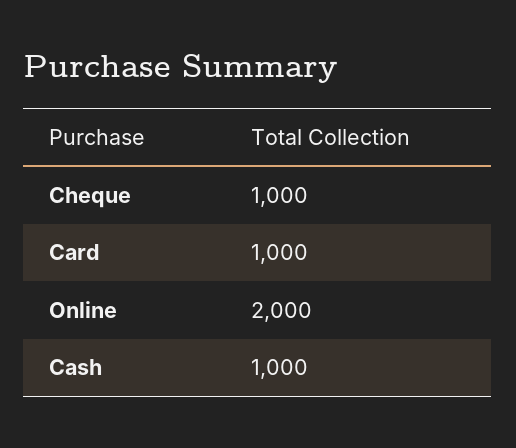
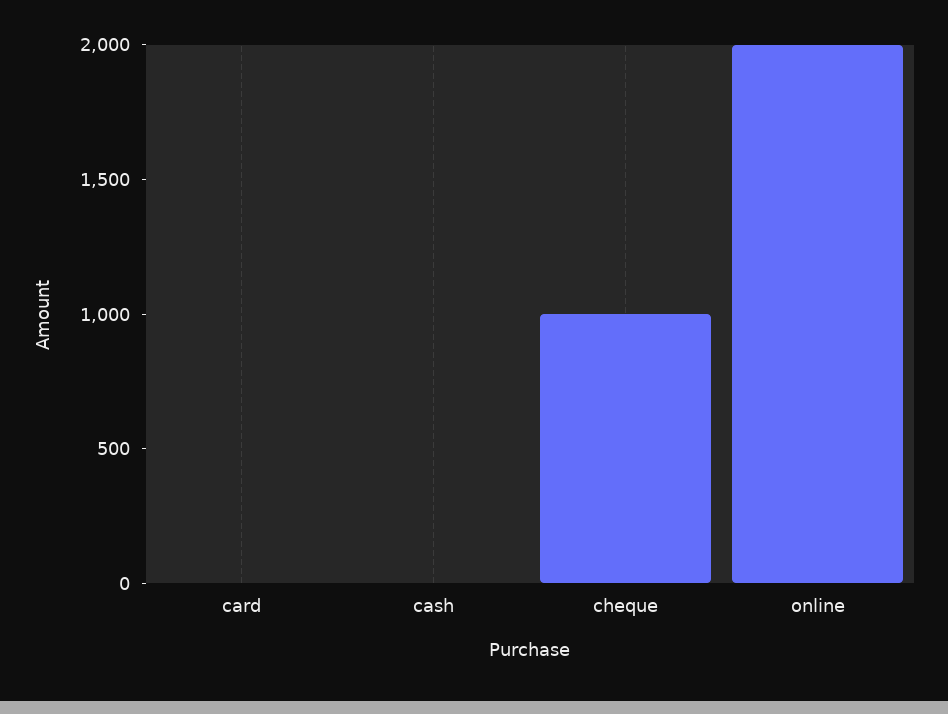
  {
    "Cheque": 1000,
-   "Card": 1000,
+   "Card": 0,
    "Online": 2000,
-   "Cash": 1000
+   "Cash": 0
  }

